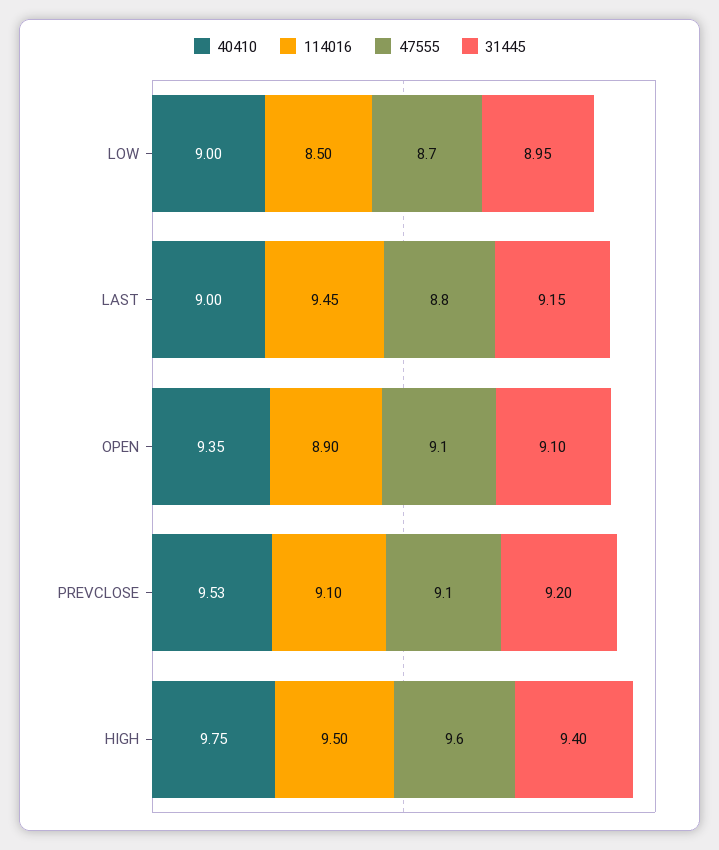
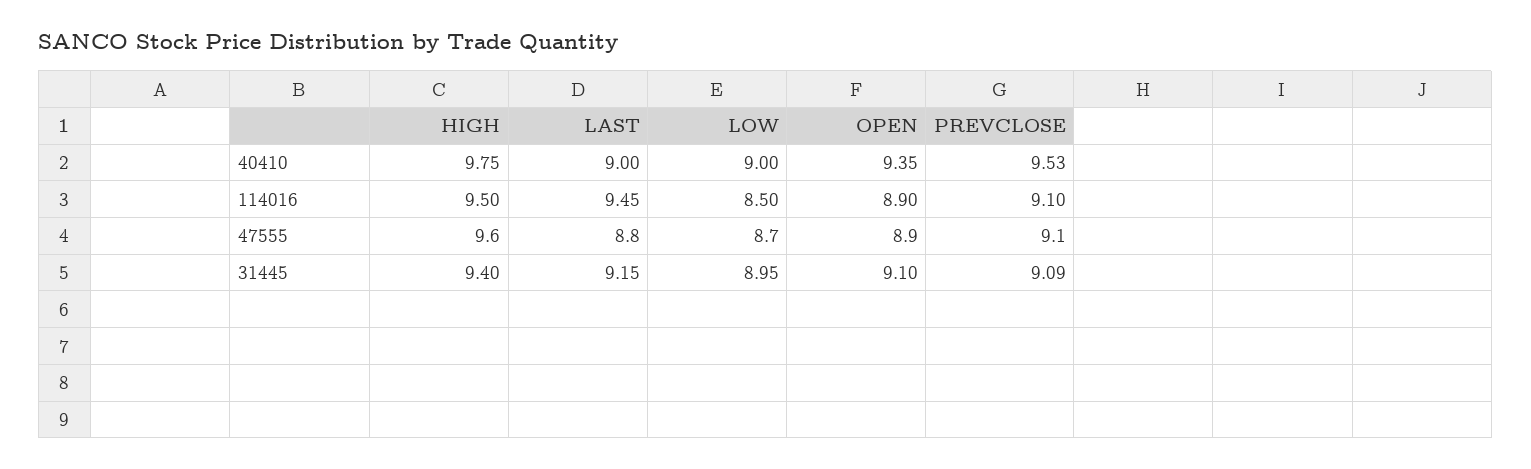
  {
    "40410": {
      "LOW": 9,
      "LAST": 9,
      "OPEN": 9.35,
      "PREVCLOSE": 9.53,
      "HIGH": 9.75
    },
    "114016": {
      "LOW": 8.5,
      "LAST": 9.45,
      "OPEN": 8.9,
      "PREVCLOSE": 9.1,
      "HIGH": 9.5
    },
    "47555": {
      "LOW": 8.7,
      "LAST": 8.8,
-     "OPEN": 9.1,
+     "OPEN": 8.9,
      "PREVCLOSE": 9.1,
      "HIGH": 9.6
    },
    "31445": {
      "LOW": 8.95,
      "LAST": 9.15,
      "OPEN": 9.1,
-     "PREVCLOSE": 9.2,
+     "PREVCLOSE": 9.09,
      "HIGH": 9.4
    }
  }

